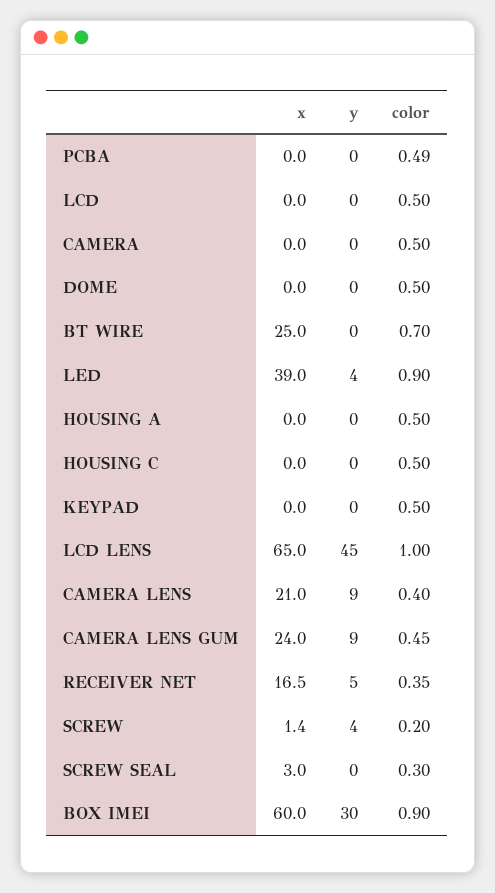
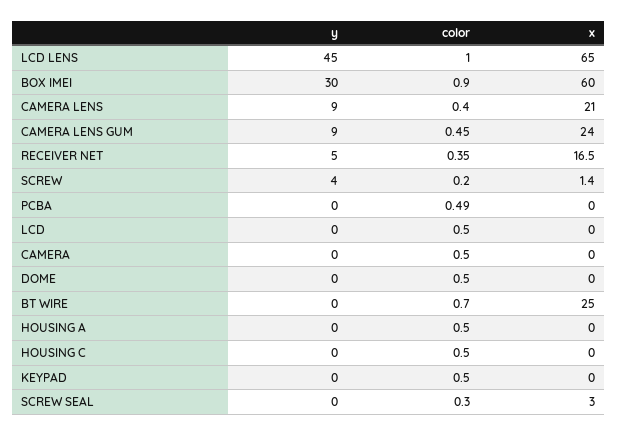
  {
    "x": {
      "PCBA": 0,
      "LCD": 0,
      "CAMERA": 0,
      "DOME": 0,
      "BT WIRE": 25,
-     "LED": 39,
      "HOUSING A": 0,
      "HOUSING C": 0,
      "KEYPAD": 0,
      "LCD LENS": 65,
      "CAMERA LENS": 21,
      "CAMERA LENS GUM": 24,
      "RECEIVER NET": 16.5,
      "SCREW": 1.4,
      "SCREW SEAL": 3,
      "BOX IMEI": 60
    },
    "y": {
      "PCBA": 0,
      "LCD": 0,
      "CAMERA": 0,
      "DOME": 0,
      "BT WIRE": 0,
-     "LED": 4,
      "HOUSING A": 0,
      "HOUSING C": 0,
      "KEYPAD": 0,
      "LCD LENS": 45,
      "CAMERA LENS": 9,
      "CAMERA LENS GUM": 9,
      "RECEIVER NET": 5,
      "SCREW": 4,
      "SCREW SEAL": 0,
      "BOX IMEI": 30
    },
    "color": {
      "PCBA": 0.49,
      "LCD": 0.5,
      "CAMERA": 0.5,
      "DOME": 0.5,
      "BT WIRE": 0.7,
-     "LED": 0.9,
      "HOUSING A": 0.5,
      "HOUSING C": 0.5,
      "KEYPAD": 0.5,
      "LCD LENS": 1,
      "CAMERA LENS": 0.4,
      "CAMERA LENS GUM": 0.45,
      "RECEIVER NET": 0.35,
      "SCREW": 0.2,
      "SCREW SEAL": 0.3,
      "BOX IMEI": 0.9
    }
  }

